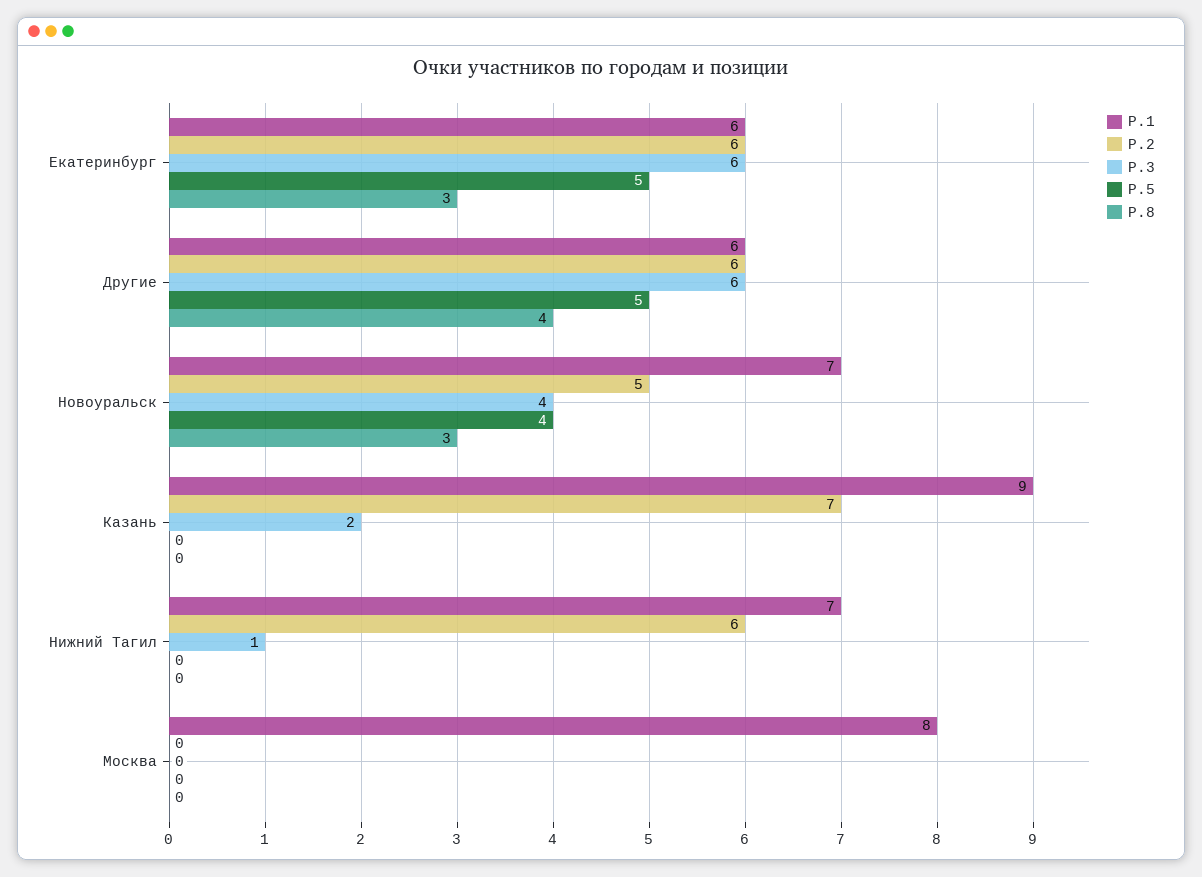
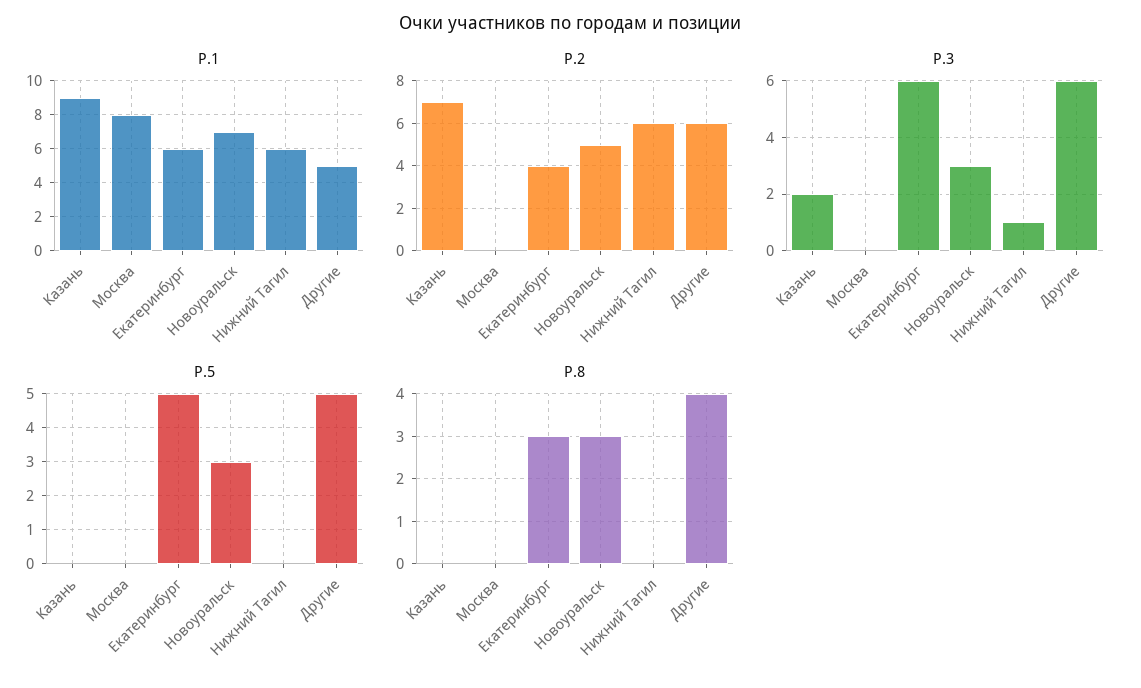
  {
    "Р.1": {
      "Екатеринбург": 6,
-     "Другие": 6,
+     "Другие": 5,
      "Новоуральск": 7,
      "Казань": 9,
-     "Нижний Тагил": 7,
+     "Нижний Тагил": 6,
      "Москва": 8
    },
    "Р.2": {
-     "Екатеринбург": 6,
+     "Екатеринбург": 4,
      "Другие": 6,
      "Новоуральск": 5,
      "Казань": 7,
      "Нижний Тагил": 6,
      "Москва": 0
    },
    "Р.3": {
      "Екатеринбург": 6,
      "Другие": 6,
-     "Новоуральск": 4,
+     "Новоуральск": 3,
      "Казань": 2,
      "Нижний Тагил": 1,
      "Москва": 0
    },
    "Р.5": {
      "Екатеринбург": 5,
      "Другие": 5,
-     "Новоуральск": 4,
+     "Новоуральск": 3,
      "Казань": 0,
      "Нижний Тагил": 0,
      "Москва": 0
    },
    "Р.8": {
      "Екатеринбург": 3,
      "Другие": 4,
      "Новоуральск": 3,
      "Казань": 0,
      "Нижний Тагил": 0,
      "Москва": 0
    }
  }

